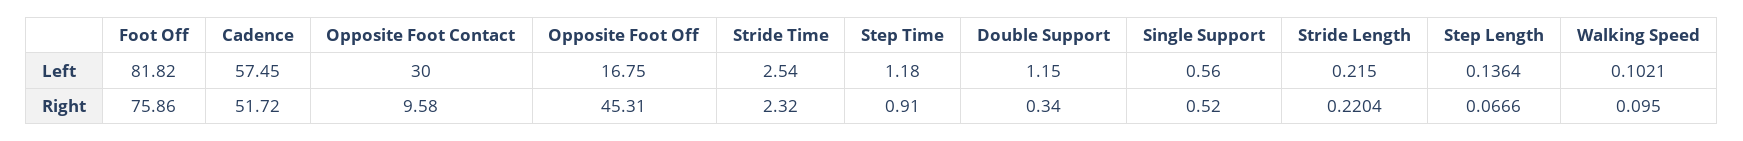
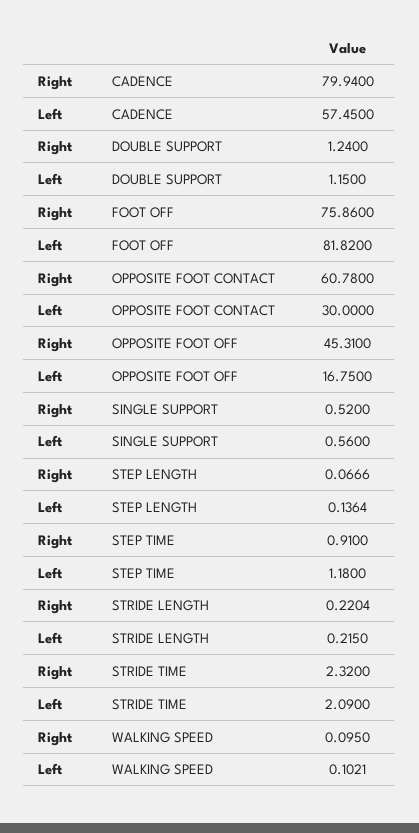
  {
    "Foot Off": {
      "Left": 81.82,
      "Right": 75.86
    },
    "Cadence": {
      "Left": 57.45,
-     "Right": 51.72
+     "Right": 79.94
    },
    "Opposite Foot Contact": {
      "Left": 30,
-     "Right": 9.58
+     "Right": 60.78
    },
    "Opposite Foot Off": {
      "Left": 16.75,
      "Right": 45.31
    },
    "Stride Time": {
-     "Left": 2.54,
+     "Left": 2.09,
      "Right": 2.32
    },
    "Step Time": {
      "Left": 1.18,
      "Right": 0.91
    },
    "Double Support": {
      "Left": 1.15,
-     "Right": 0.34
+     "Right": 1.24
    },
    "Single Support": {
      "Left": 0.56,
      "Right": 0.52
    },
    "Stride Length": {
      "Left": 0.215,
      "Right": 0.2204
    },
    "Step Length": {
      "Left": 0.1364,
      "Right": 0.0666
    },
    "Walking Speed": {
      "Left": 0.1021,
      "Right": 0.095
    }
  }

